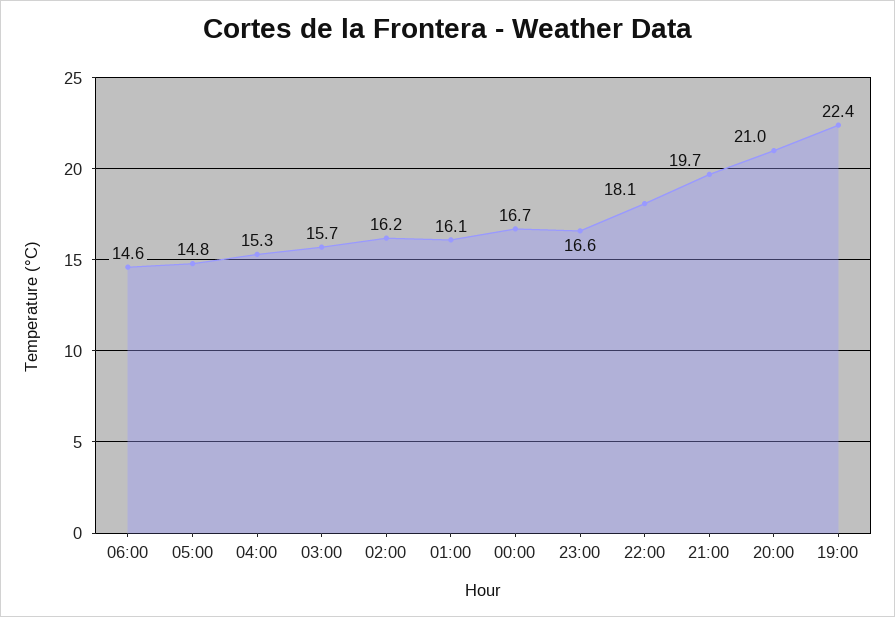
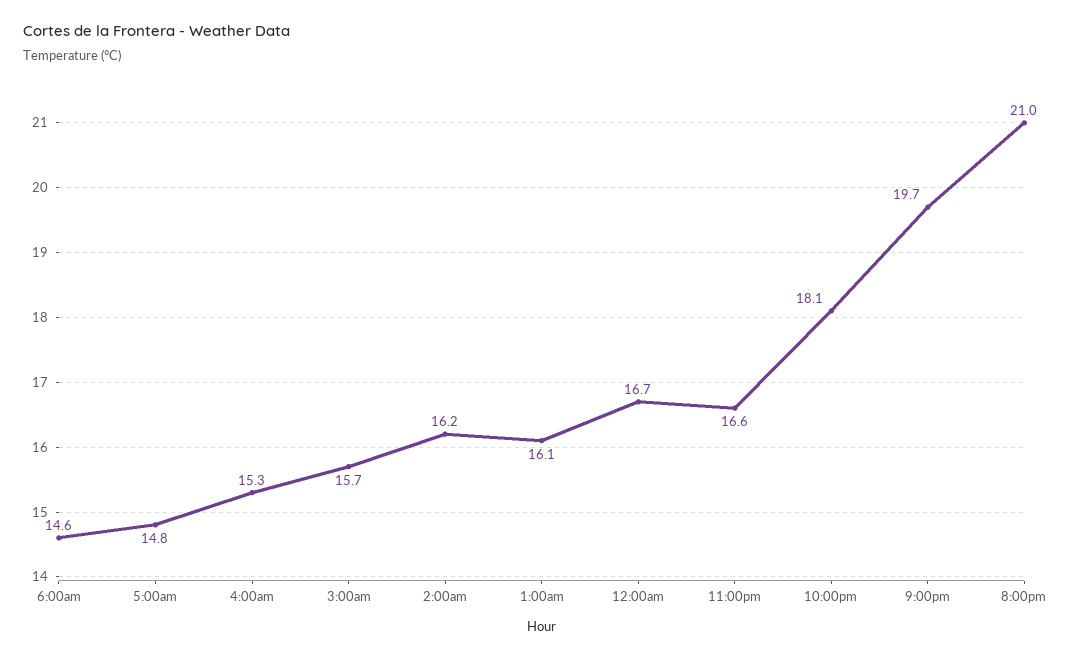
  {
    "06:00": 14.6,
    "05:00": 14.8,
    "04:00": 15.3,
    "03:00": 15.7,
    "02:00": 16.2,
    "01:00": 16.1,
    "00:00": 16.7,
    "23:00": 16.6,
    "22:00": 18.1,
    "21:00": 19.7,
-   "20:00": 21,
+   "20:00": 21
-   "19:00": 22.4
  }

